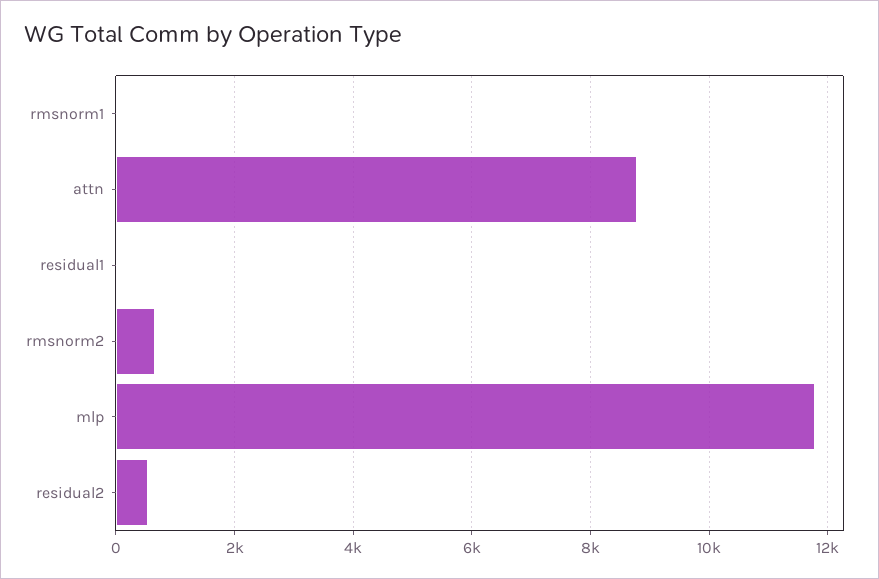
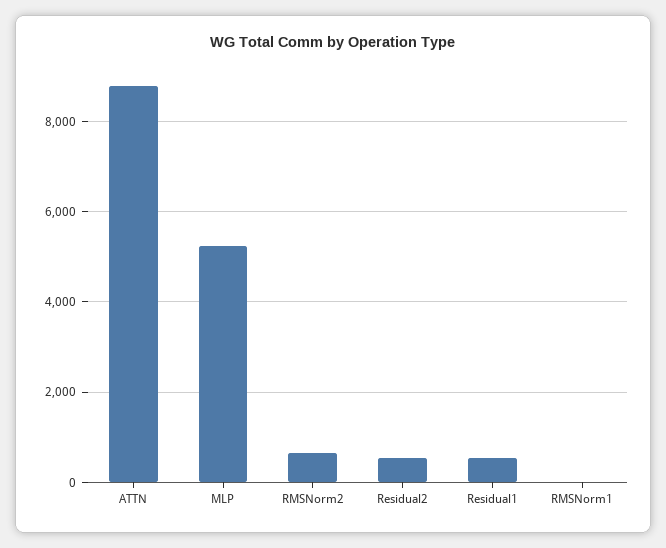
  {
    "rmsnorm1": 0,
    "attn": 8800,
-   "residual1": 0,
+   "residual1": 600,
    "rmsnorm2": 600,
-   "mlp": 11800,
+   "mlp": 5200,
    "residual2": 600
  }

